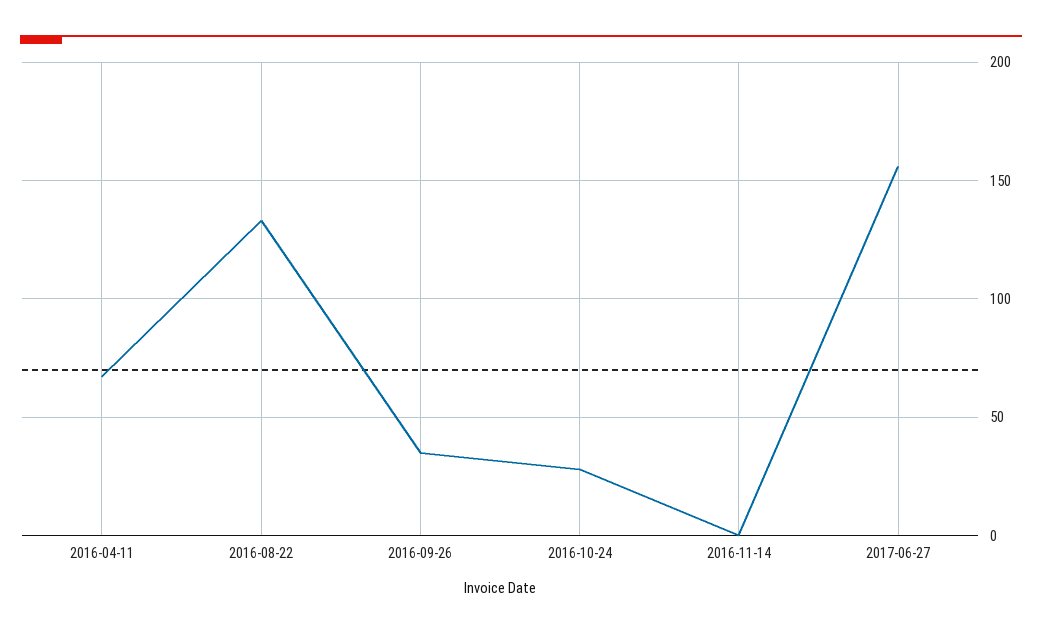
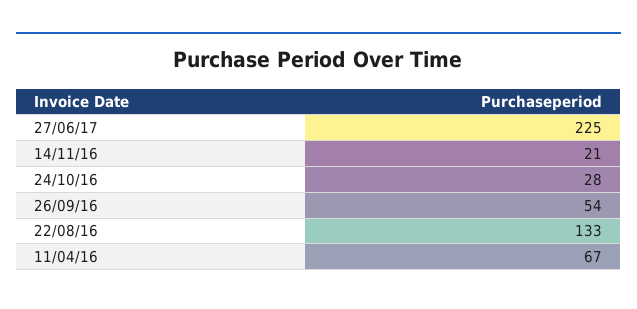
  {
    "2016-04-11": 67,
    "2016-08-22": 133,
-   "2016-09-26": 35,
+   "2016-09-26": 54,
    "2016-10-24": 28,
-   "2016-11-14": 0,
+   "2016-11-14": 21,
-   "2017-06-27": 155
+   "2017-06-27": 225
  }

